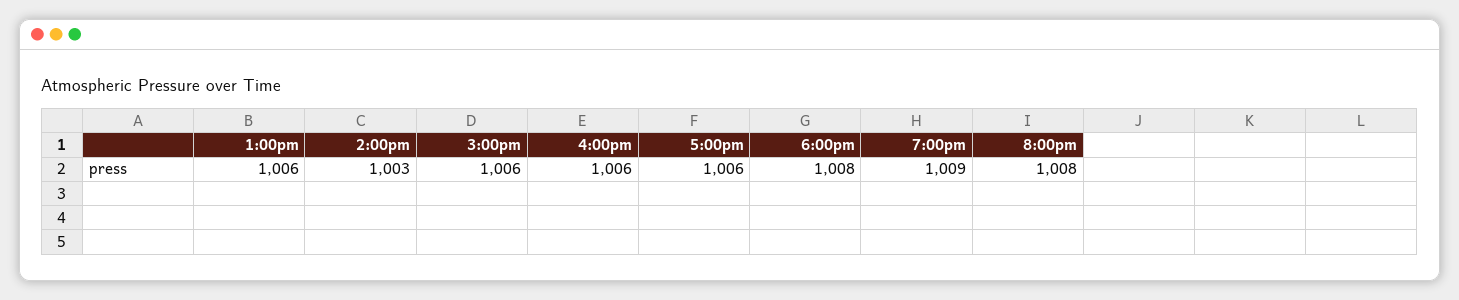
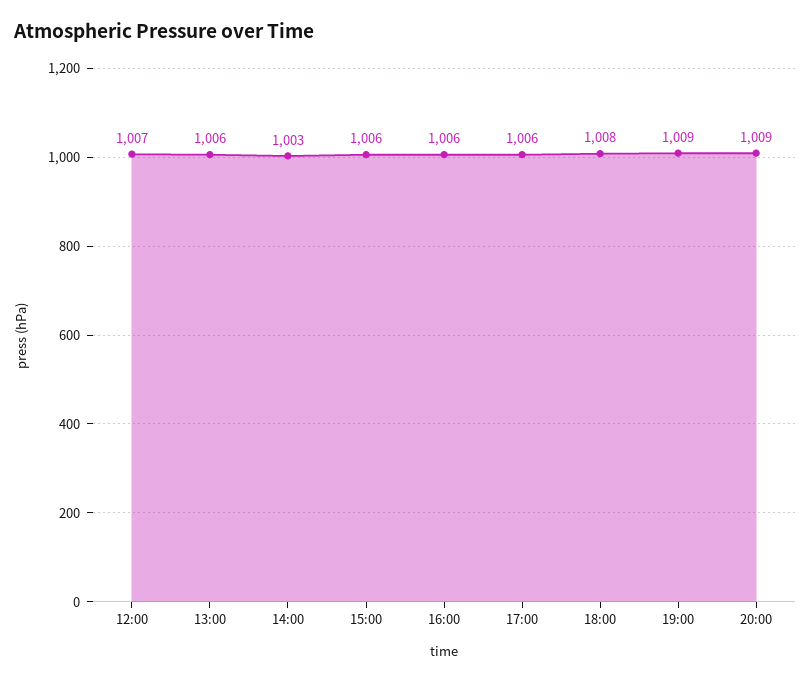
  {
    "1:00pm": 1006,
    "2:00pm": 1003,
    "3:00pm": 1006,
    "4:00pm": 1006,
    "5:00pm": 1006,
    "6:00pm": 1008,
    "7:00pm": 1009,
-   "8:00pm": 1008
+   "8:00pm": 1009,
+   "12:00": 1007
  }

